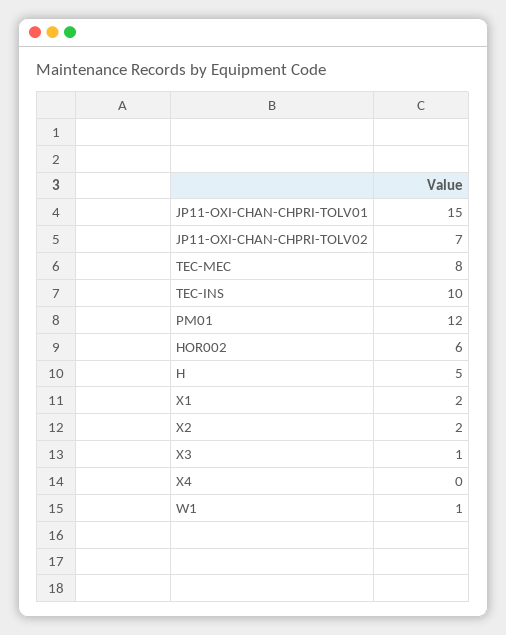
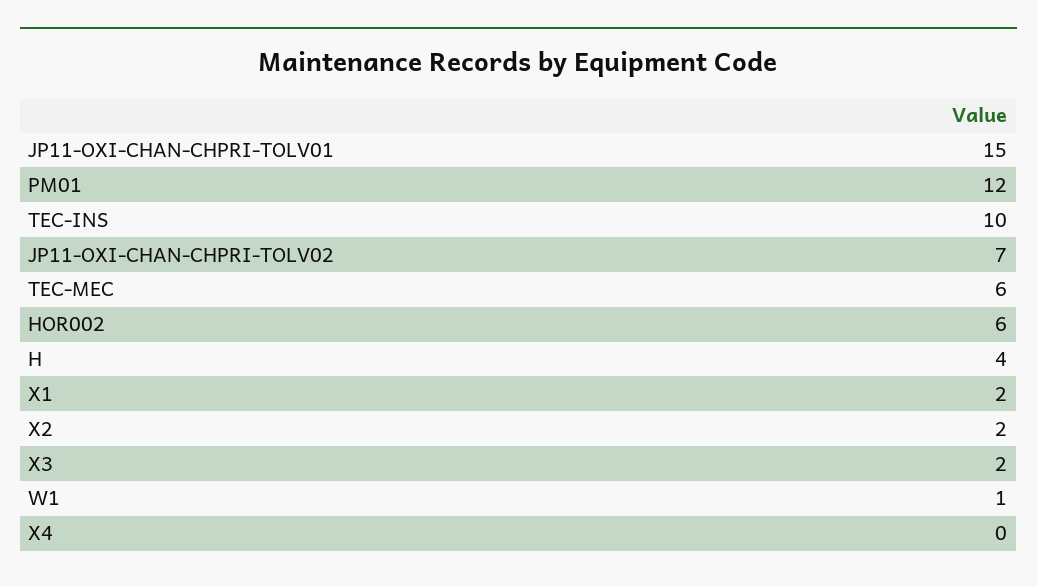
  {
    "JP11-OXI-CHAN-CHPRI-TOLV01": 15,
    "JP11-OXI-CHAN-CHPRI-TOLV02": 7,
-   "TEC-MEC": 8,
+   "TEC-MEC": 6,
    "TEC-INS": 10,
    "PM01": 12,
    "HOR002": 6,
-   "H": 5,
+   "H": 4,
    "X1": 2,
    "X2": 2,
-   "X3": 1,
+   "X3": 2,
    "X4": 0,
    "W1": 1
  }

